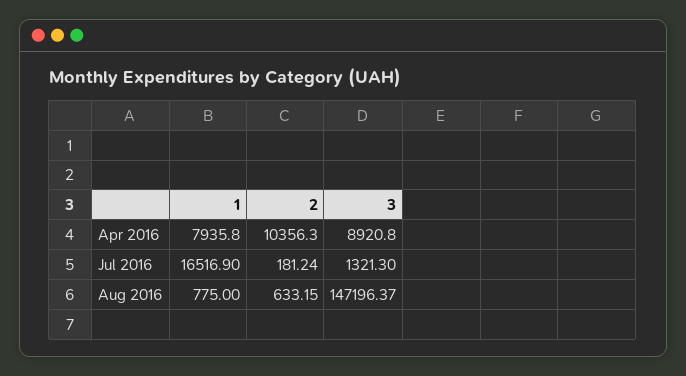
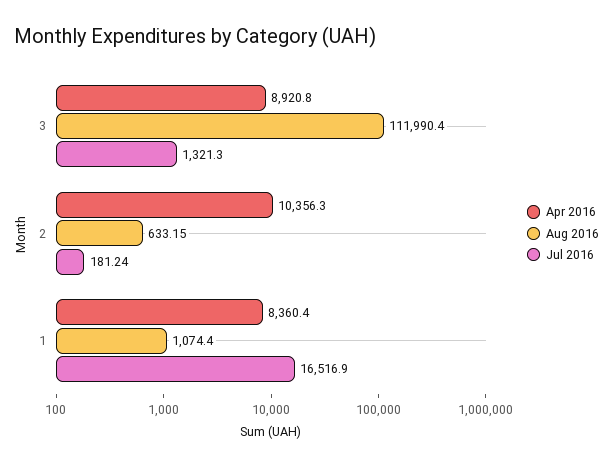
  {
    "Apr 2016": {
-     "1": 7935.8,
+     "1": 8360.4,
      "2": 10356.3,
      "3": 8920.8
    },
    "Jul 2016": {
      "1": 16516.9,
      "2": 181.24,
      "3": 1321.3
    },
    "Aug 2016": {
-     "1": 775,
+     "1": 1074.4,
      "2": 633.15,
-     "3": 147196.37
+     "3": 111990.4
    }
  }

